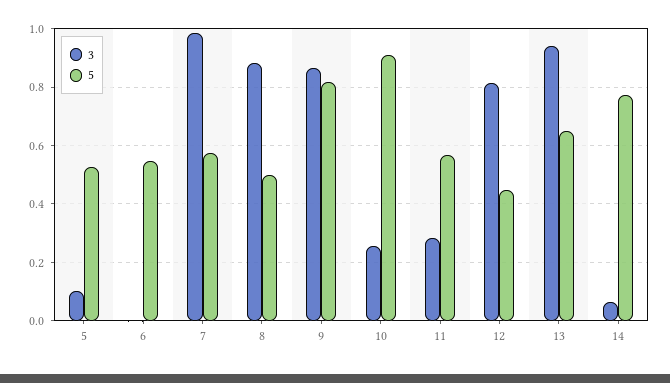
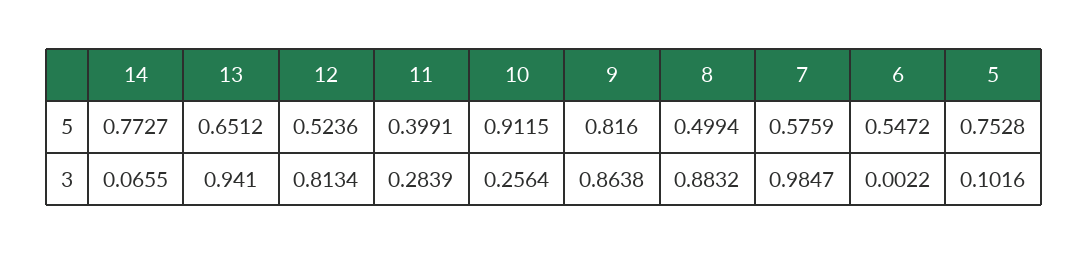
  {
    "3": {
      "5": 0.1016,
      "6": 0.0022,
      "7": 0.9847,
      "8": 0.8832,
      "9": 0.8638,
      "10": 0.2564,
      "11": 0.2839,
      "12": 0.8134,
      "13": 0.941,
      "14": 0.0655
    },
    "5": {
-     "5": 0.525,
+     "5": 0.7528,
      "6": 0.5472,
      "7": 0.5759,
      "8": 0.4994,
      "9": 0.816,
      "10": 0.9115,
-     "11": 0.575,
+     "11": 0.3991,
-     "12": 0.45,
+     "12": 0.5236,
      "13": 0.6512,
      "14": 0.7727
    }
  }

